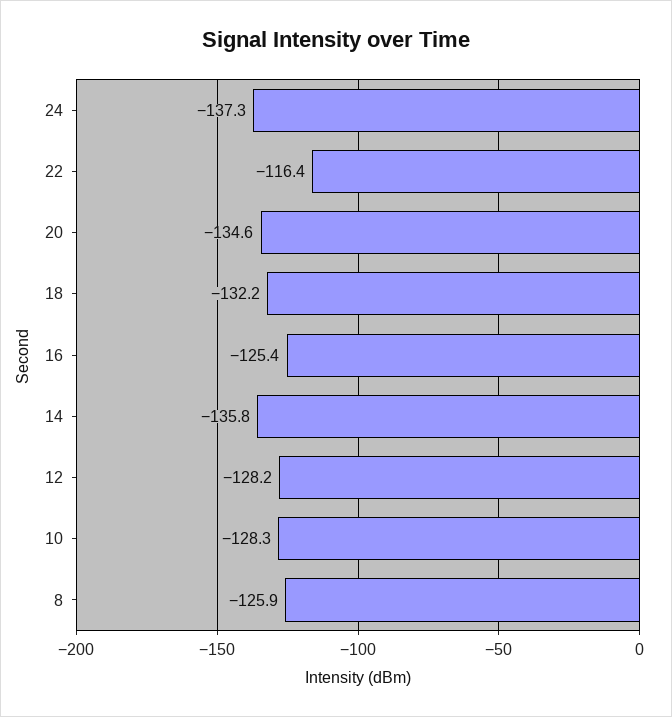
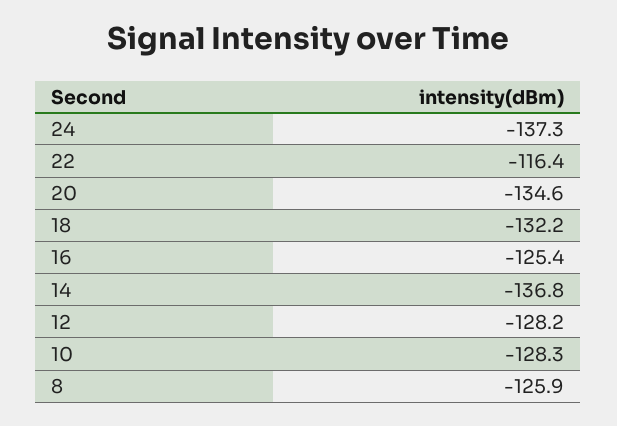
  {
    "24": -137.3,
    "22": -116.4,
    "20": -134.6,
    "18": -132.2,
    "16": -125.4,
-   "14": -135.8,
+   "14": -136.8,
    "12": -128.2,
    "10": -128.3,
    "8": -125.9
  }

